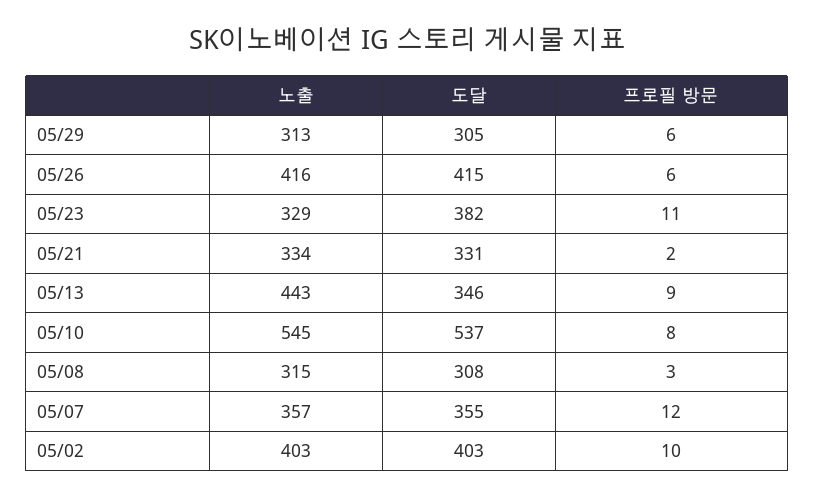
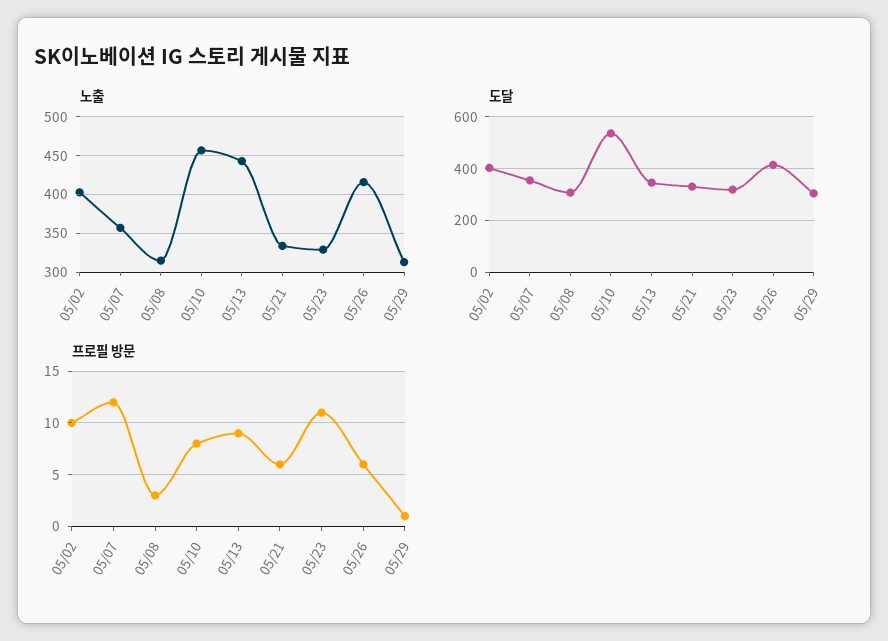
  {
    "노출": {
      "05/29": 313,
      "05/26": 416,
      "05/23": 329,
      "05/21": 334,
      "05/13": 443,
-     "05/10": 545,
+     "05/10": 460,
      "05/08": 315,
      "05/07": 357,
      "05/02": 403
    },
    "도달": {
      "05/29": 305,
      "05/26": 415,
-     "05/23": 382,
+     "05/23": 325,
      "05/21": 331,
      "05/13": 346,
      "05/10": 537,
      "05/08": 308,
      "05/07": 355,
      "05/02": 403
    },
    "프로필 방문": {
-     "05/29": 6,
+     "05/29": 1,
      "05/26": 6,
      "05/23": 11,
-     "05/21": 2,
+     "05/21": 6,
      "05/13": 9,
      "05/10": 8,
      "05/08": 3,
      "05/07": 12,
      "05/02": 10
    }
  }

